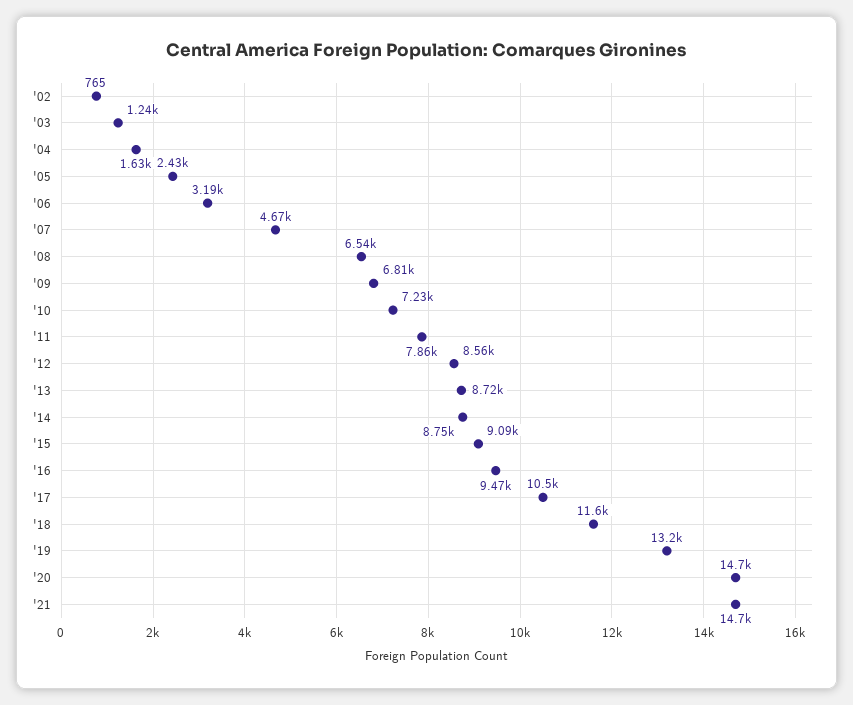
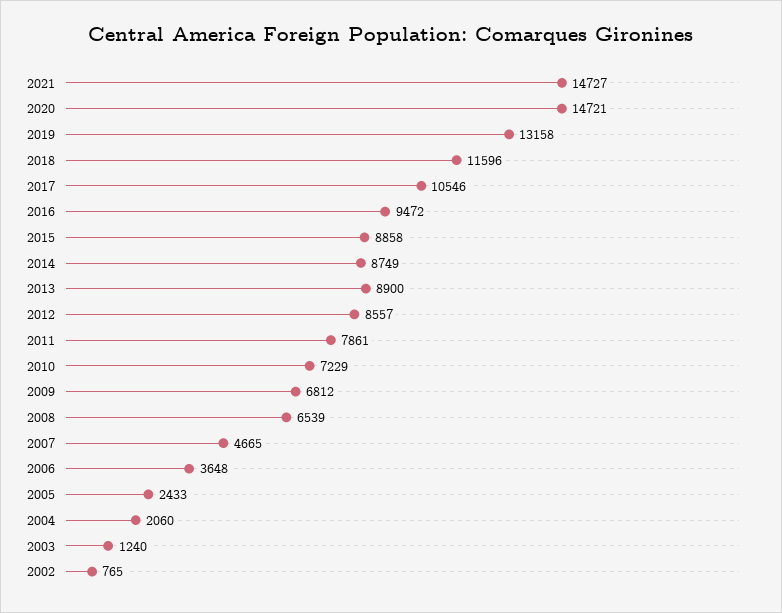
  {
    "'02": 765,
    "'03": 1240,
-   "'04": 1630,
+   "'04": 2060,
    "'05": 2433,
-   "'06": 3190,
+   "'06": 3648,
    "'07": 4665,
    "'08": 6539,
    "'09": 6812,
    "'10": 7229,
    "'11": 7861,
    "'12": 8557,
-   "'13": 8720,
+   "'13": 8900,
    "'14": 8749,
-   "'15": 9090,
+   "'15": 8858,
    "'16": 9472,
    "'17": 10546,
    "'18": 11596,
    "'19": 13158,
    "'20": 14721,
    "'21": 14727
  }

